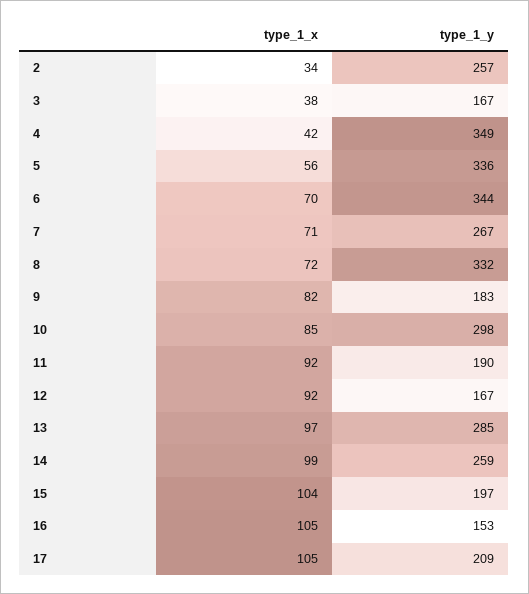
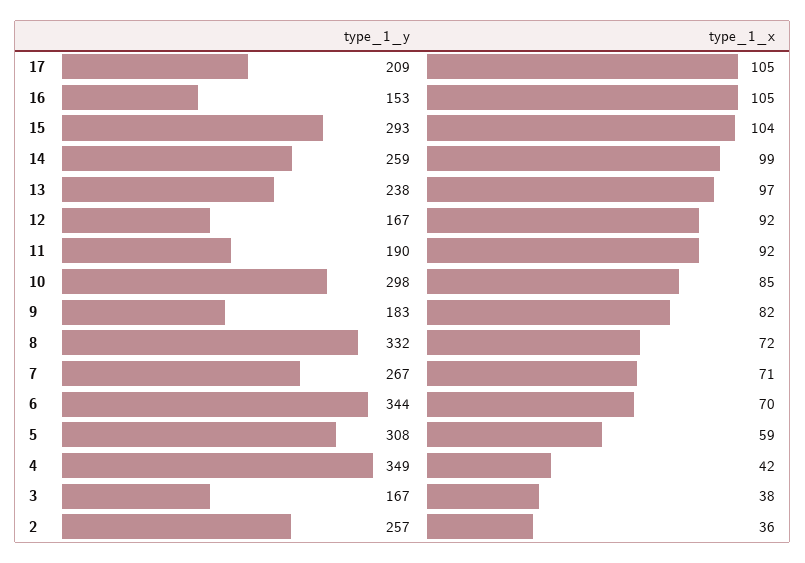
  {
    "type_1_x": {
-     "2": 34,
+     "2": 36,
      "3": 38,
      "4": 42,
-     "5": 56,
+     "5": 59,
      "6": 70,
      "7": 71,
      "8": 72,
      "9": 82,
      "10": 85,
      "11": 92,
      "12": 92,
      "13": 97,
      "14": 99,
      "15": 104,
      "16": 105,
      "17": 105
    },
    "type_1_y": {
      "2": 257,
      "3": 167,
      "4": 349,
-     "5": 336,
+     "5": 308,
      "6": 344,
      "7": 267,
      "8": 332,
      "9": 183,
      "10": 298,
      "11": 190,
      "12": 167,
-     "13": 285,
+     "13": 238,
      "14": 259,
-     "15": 197,
+     "15": 293,
      "16": 153,
      "17": 209
    }
  }

